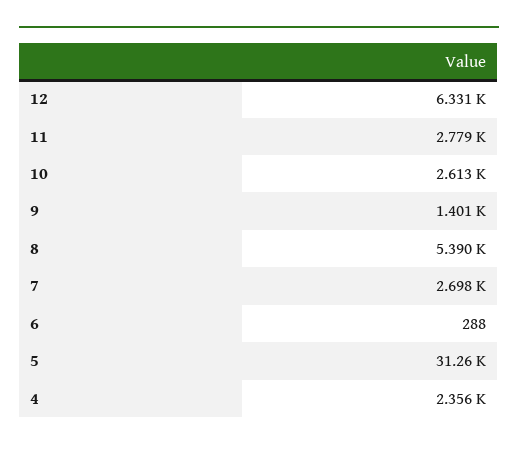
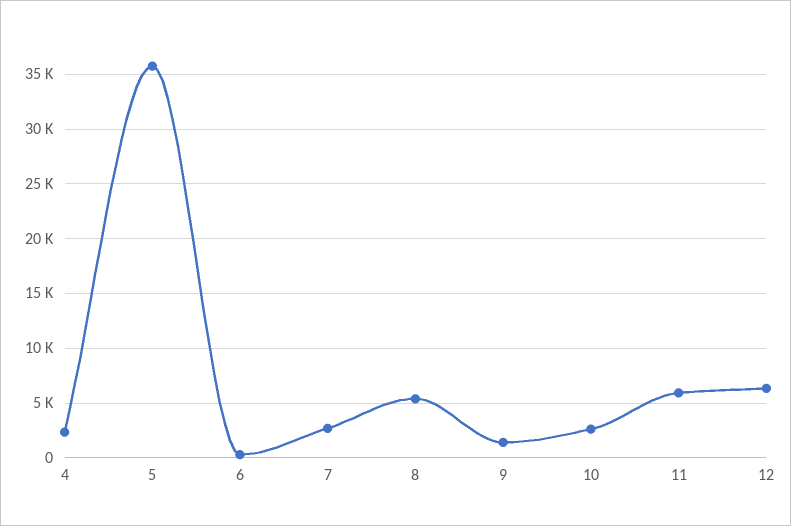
  {
    "12": 6331,
-   "11": 2779,
+   "11": 6000,
    "10": 2613,
    "9": 1401,
    "8": 5390,
    "7": 2698,
    "6": 288,
-   "5": 31260,
+   "5": 36000,
    "4": 2356
  }

